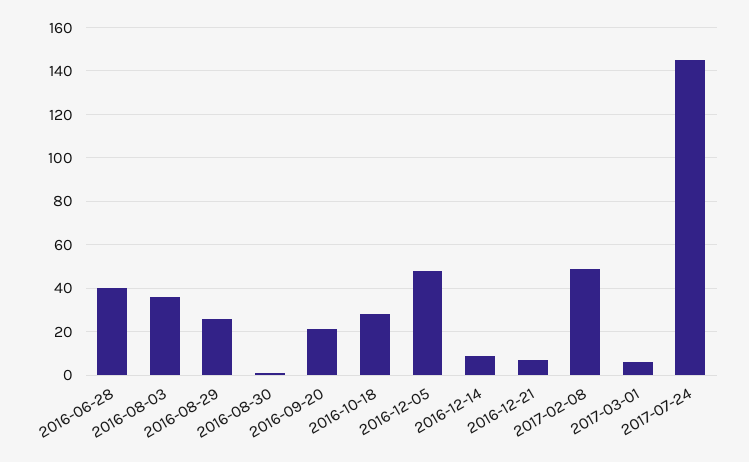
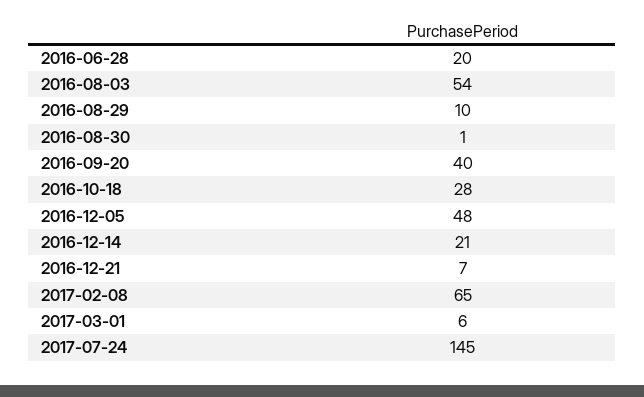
  {
-   "2016-06-28": 40,
+   "2016-06-28": 20,
-   "2016-08-03": 35,
+   "2016-08-03": 54,
-   "2016-08-29": 25,
+   "2016-08-29": 10,
    "2016-08-30": 1,
-   "2016-09-20": 20,
+   "2016-09-20": 40,
    "2016-10-18": 28,
    "2016-12-05": 48,
-   "2016-12-14": 10,
+   "2016-12-14": 21,
    "2016-12-21": 7,
-   "2017-02-08": 50,
+   "2017-02-08": 65,
    "2017-03-01": 6,
    "2017-07-24": 145
  }

